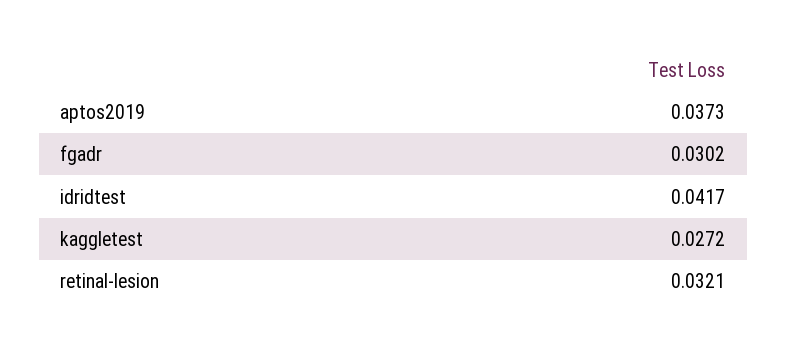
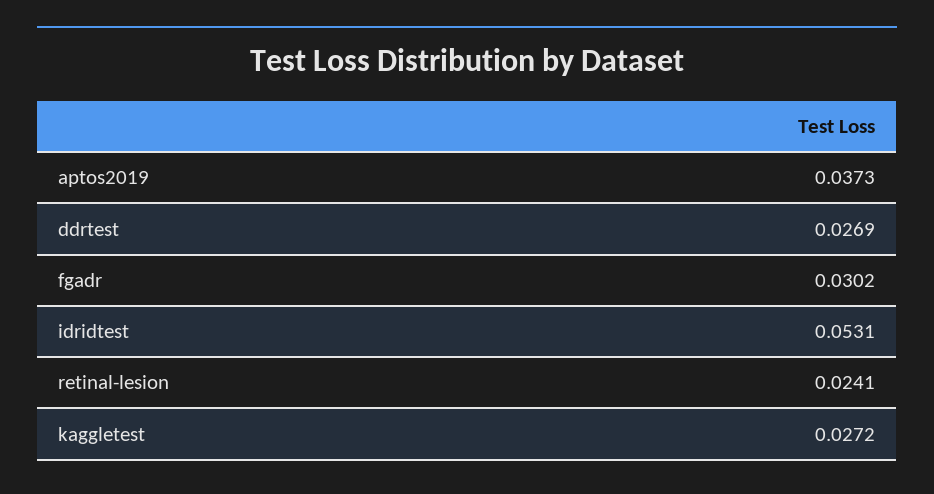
  {
    "aptos2019": 0.0373,
    "fgadr": 0.0302,
-   "idridtest": 0.0417,
+   "idridtest": 0.0531,
    "kaggletest": 0.0272,
-   "retinal-lesion": 0.0321
+   "retinal-lesion": 0.0241,
+   "ddrtest": 0.0269
  }

